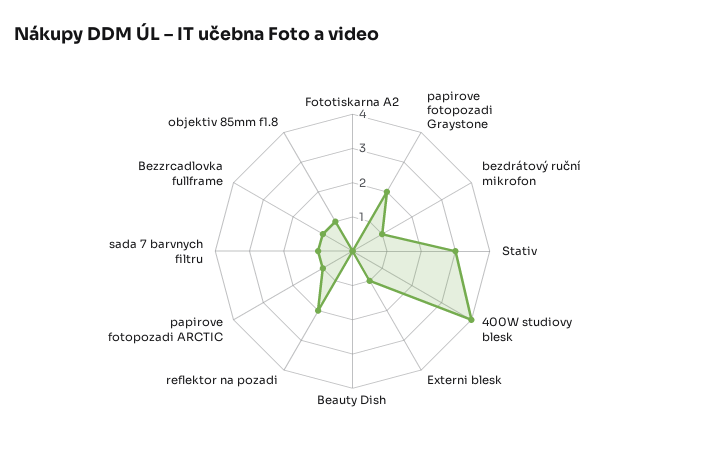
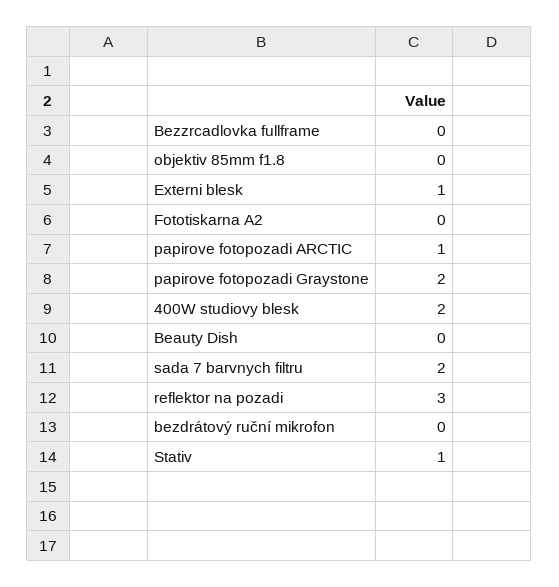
  {
    "Fototiskarna A2": 0,
    "papirove fotopozadi Graystone": 2,
-   "bezdrátový ruční mikrofon": 1,
+   "bezdrátový ruční mikrofon": 0,
-   "Stativ": 3,
+   "Stativ": 1,
-   "400W studiovy blesk": 4,
+   "400W studiovy blesk": 2,
    "Externi blesk": 1,
    "Beauty Dish": 0,
-   "reflektor na pozadi": 2,
+   "reflektor na pozadi": 3,
    "papirove fotopozadi ARCTIC": 1,
-   "sada 7 barvnych filtru": 1,
+   "sada 7 barvnych filtru": 2,
-   "Bezzrcadlovka fullframe": 1,
+   "Bezzrcadlovka fullframe": 0,
-   "objektiv 85mm f1.8": 1
+   "objektiv 85mm f1.8": 0
  }

